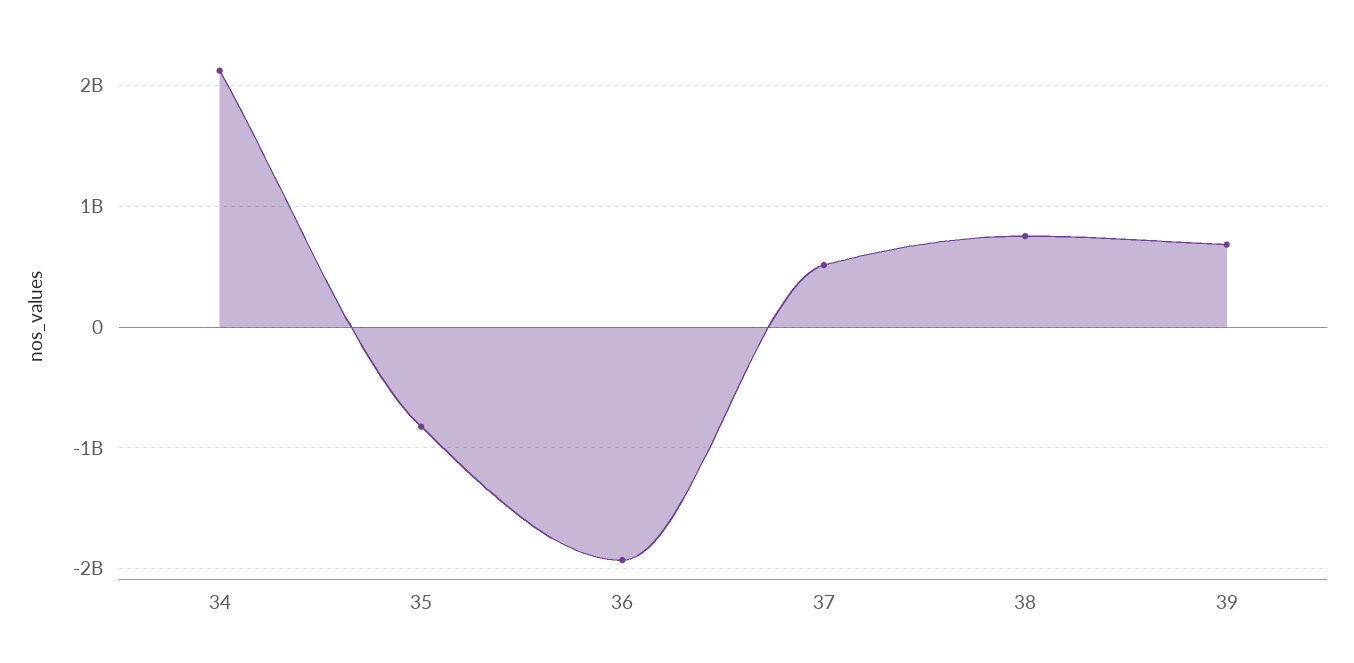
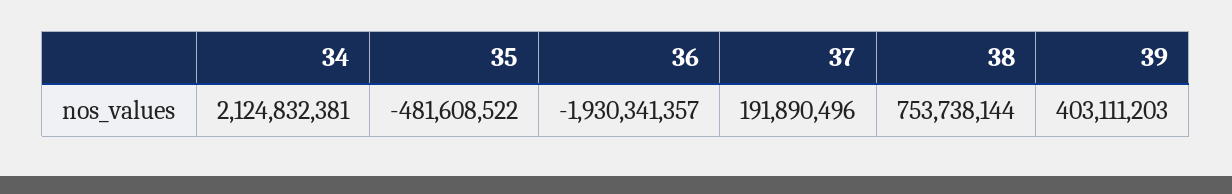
  {
    "34": 2124832381,
-   "35": -800000000,
+   "35": -481608522,
    "36": -1930341357,
-   "37": 500000000,
+   "37": 191890496,
    "38": 753738144,
-   "39": 700000000
+   "39": 403111203
  }

